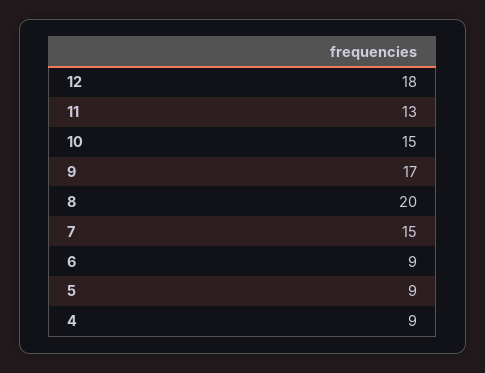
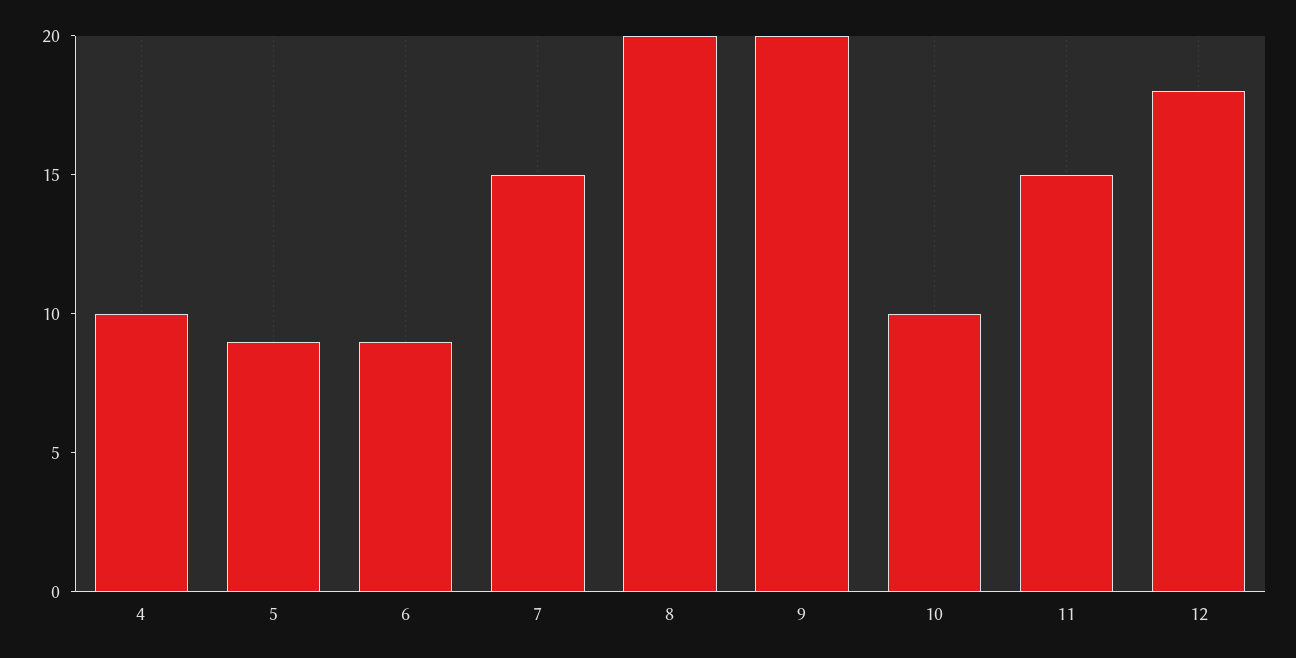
  {
    "12": 18,
-   "11": 13,
+   "11": 15,
-   "10": 15,
+   "10": 10,
-   "9": 17,
+   "9": 20,
    "8": 20,
    "7": 15,
    "6": 9,
    "5": 9,
-   "4": 9
+   "4": 10
  }

